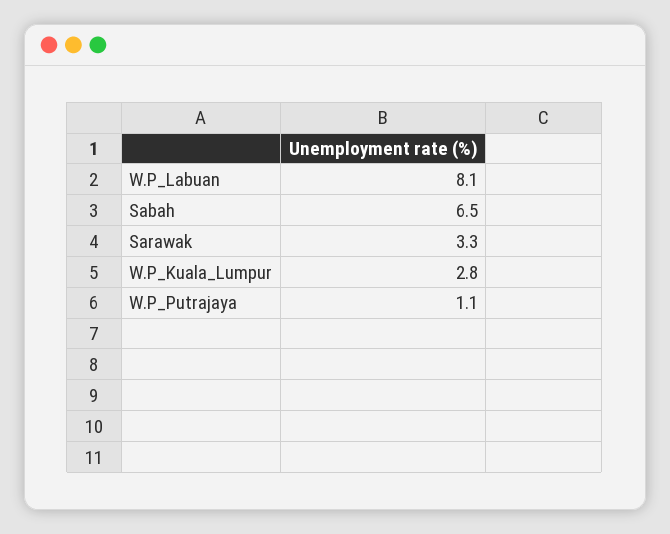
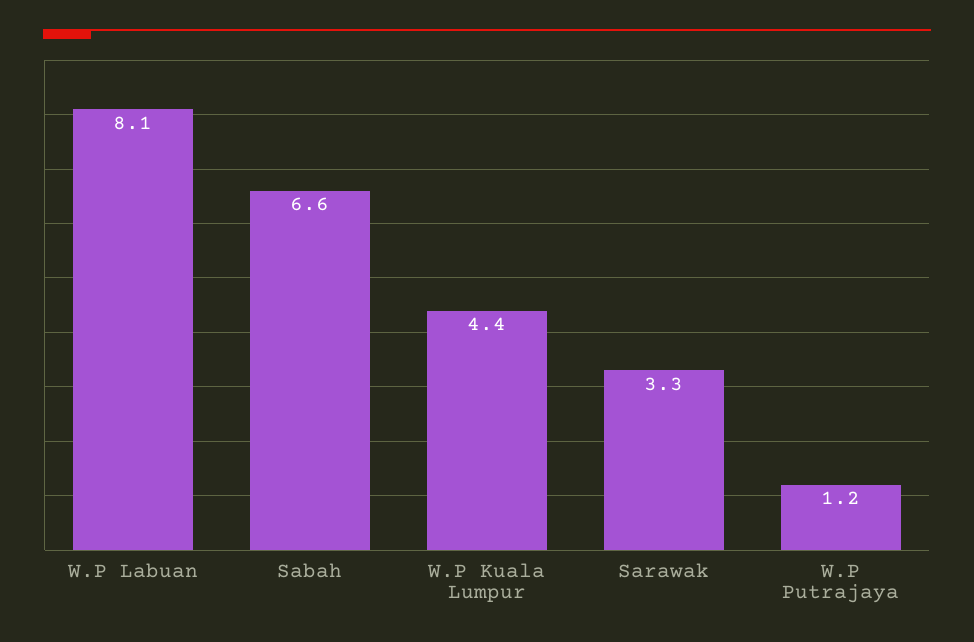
  {
    "W.P_Labuan": 8.1,
-   "Sabah": 6.5,
+   "Sabah": 6.6,
    "Sarawak": 3.3,
-   "W.P_Kuala_Lumpur": 2.8,
+   "W.P_Kuala_Lumpur": 4.4,
-   "W.P_Putrajaya": 1.1
+   "W.P_Putrajaya": 1.2
  }

